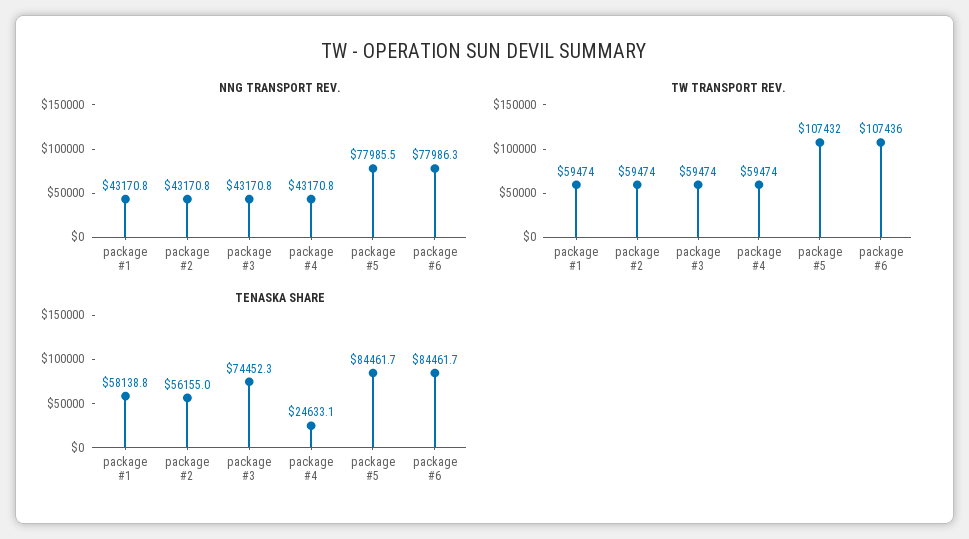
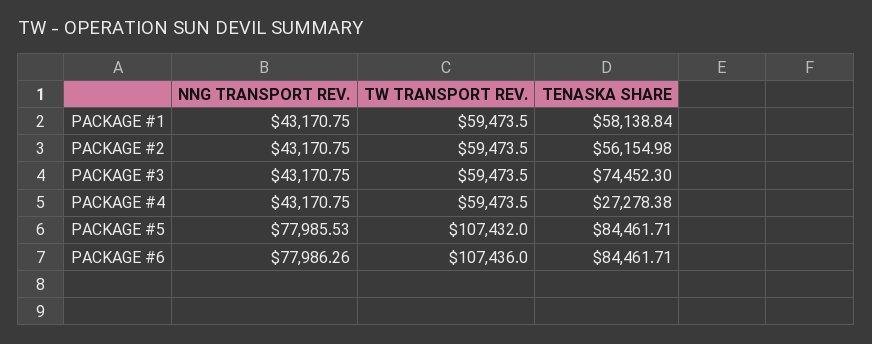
  {
    "NNG TRANSPORT REV.": {
      "package #1": 43170.75,
      "package #2": 43170.75,
      "package #3": 43170.75,
      "package #4": 43170.75,
      "package #5": 77985.53,
      "package #6": 77986.26
    },
    "TW TRANSPORT REV.": {
      "package #1": 59473.5,
      "package #2": 59473.5,
      "package #3": 59473.5,
      "package #4": 59473.5,
      "package #5": 107432,
      "package #6": 107436
    },
    "TENASKA SHARE": {
      "package #1": 58138.84,
      "package #2": 56154.98,
      "package #3": 74452.3,
-     "package #4": 24633.1,
+     "package #4": 27278.38,
      "package #5": 84461.71,
      "package #6": 84461.71
    }
  }

